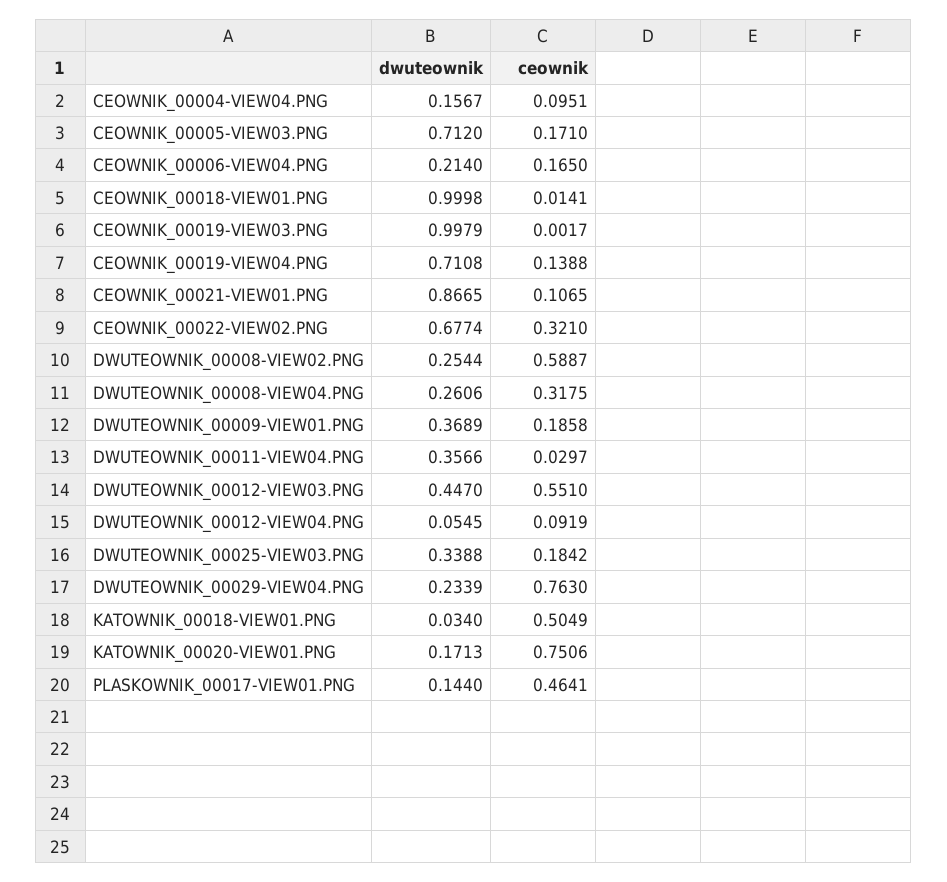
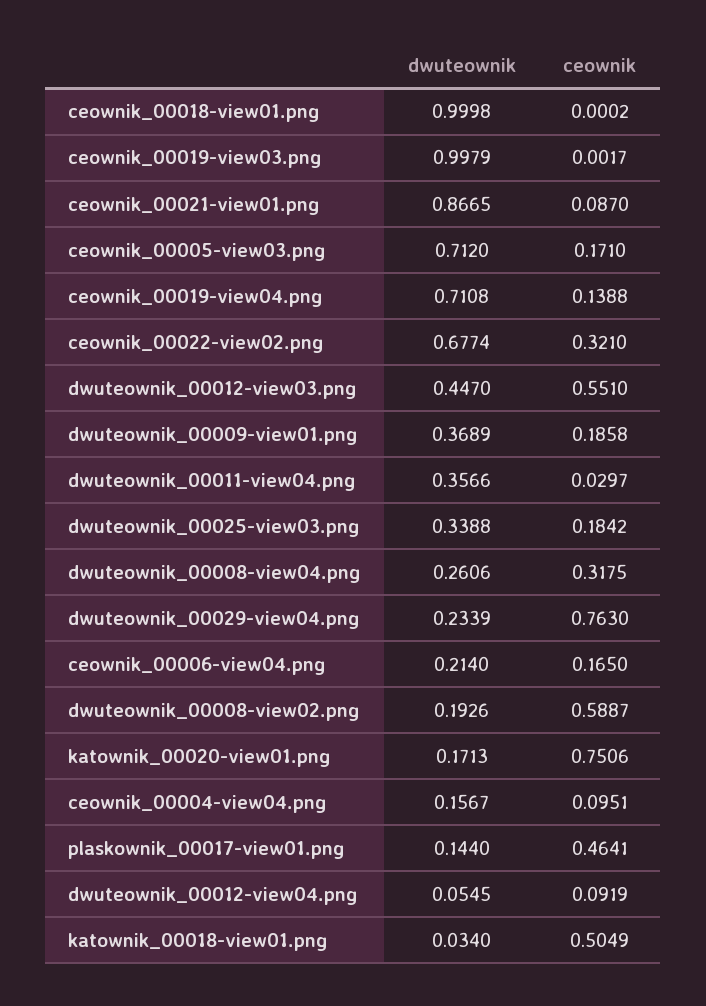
  {
    "dwuteownik": {
      "CEOWNIK_00004-VIEW04.PNG": 0.1567,
      "CEOWNIK_00005-VIEW03.PNG": 0.712,
      "CEOWNIK_00006-VIEW04.PNG": 0.214,
      "CEOWNIK_00018-VIEW01.PNG": 0.9998,
      "CEOWNIK_00019-VIEW03.PNG": 0.9979,
      "CEOWNIK_00019-VIEW04.PNG": 0.7108,
      "CEOWNIK_00021-VIEW01.PNG": 0.8665,
      "CEOWNIK_00022-VIEW02.PNG": 0.6774,
-     "DWUTEOWNIK_00008-VIEW02.PNG": 0.2544,
+     "DWUTEOWNIK_00008-VIEW02.PNG": 0.1926,
      "DWUTEOWNIK_00008-VIEW04.PNG": 0.2606,
      "DWUTEOWNIK_00009-VIEW01.PNG": 0.3689,
      "DWUTEOWNIK_00011-VIEW04.PNG": 0.3566,
      "DWUTEOWNIK_00012-VIEW03.PNG": 0.447,
      "DWUTEOWNIK_00012-VIEW04.PNG": 0.0545,
      "DWUTEOWNIK_00025-VIEW03.PNG": 0.3388,
      "DWUTEOWNIK_00029-VIEW04.PNG": 0.2339,
      "KATOWNIK_00018-VIEW01.PNG": 0.034,
      "KATOWNIK_00020-VIEW01.PNG": 0.1713,
      "PLASKOWNIK_00017-VIEW01.PNG": 0.144
    },
    "ceownik": {
      "CEOWNIK_00004-VIEW04.PNG": 0.0951,
      "CEOWNIK_00005-VIEW03.PNG": 0.171,
      "CEOWNIK_00006-VIEW04.PNG": 0.165,
-     "CEOWNIK_00018-VIEW01.PNG": 0.0141,
+     "CEOWNIK_00018-VIEW01.PNG": 0.0002,
      "CEOWNIK_00019-VIEW03.PNG": 0.0017,
      "CEOWNIK_00019-VIEW04.PNG": 0.1388,
-     "CEOWNIK_00021-VIEW01.PNG": 0.1065,
+     "CEOWNIK_00021-VIEW01.PNG": 0.087,
      "CEOWNIK_00022-VIEW02.PNG": 0.321,
      "DWUTEOWNIK_00008-VIEW02.PNG": 0.5887,
      "DWUTEOWNIK_00008-VIEW04.PNG": 0.3175,
      "DWUTEOWNIK_00009-VIEW01.PNG": 0.1858,
      "DWUTEOWNIK_00011-VIEW04.PNG": 0.0297,
      "DWUTEOWNIK_00012-VIEW03.PNG": 0.551,
      "DWUTEOWNIK_00012-VIEW04.PNG": 0.0919,
      "DWUTEOWNIK_00025-VIEW03.PNG": 0.1842,
      "DWUTEOWNIK_00029-VIEW04.PNG": 0.763,
      "KATOWNIK_00018-VIEW01.PNG": 0.5049,
      "KATOWNIK_00020-VIEW01.PNG": 0.7506,
      "PLASKOWNIK_00017-VIEW01.PNG": 0.4641
    }
  }

